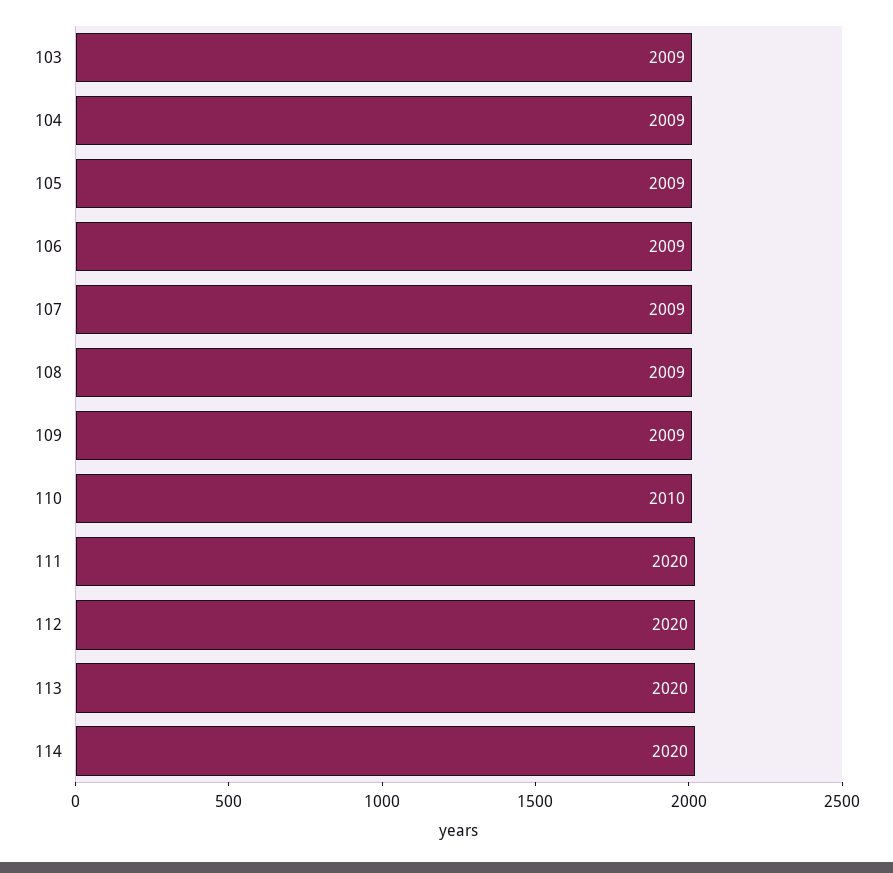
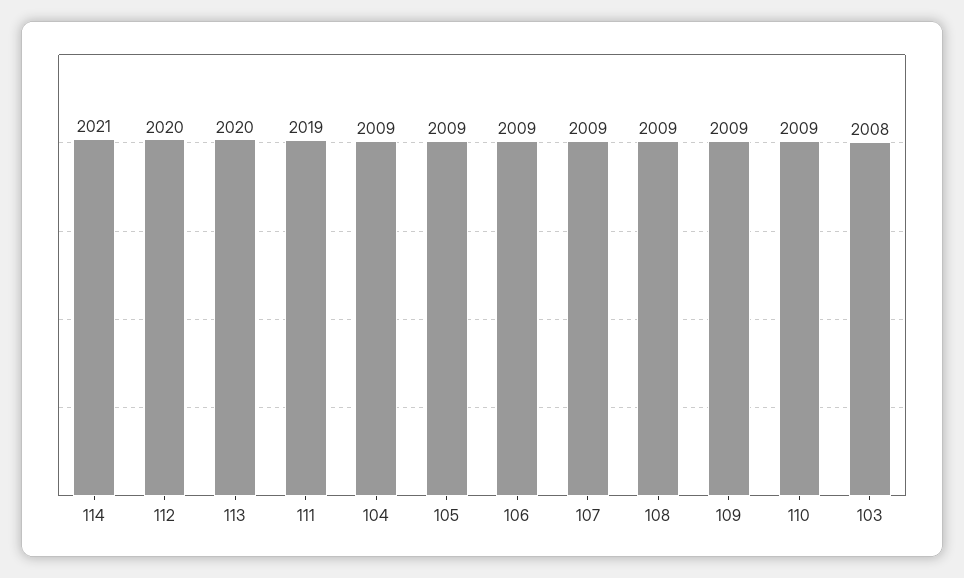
  {
-   "103": 2009,
+   "103": 2008,
    "104": 2009,
    "105": 2009,
    "106": 2009,
    "107": 2009,
    "108": 2009,
    "109": 2009,
-   "110": 2010,
+   "110": 2009,
-   "111": 2020,
+   "111": 2019,
    "112": 2020,
    "113": 2020,
-   "114": 2020
+   "114": 2021
  }

